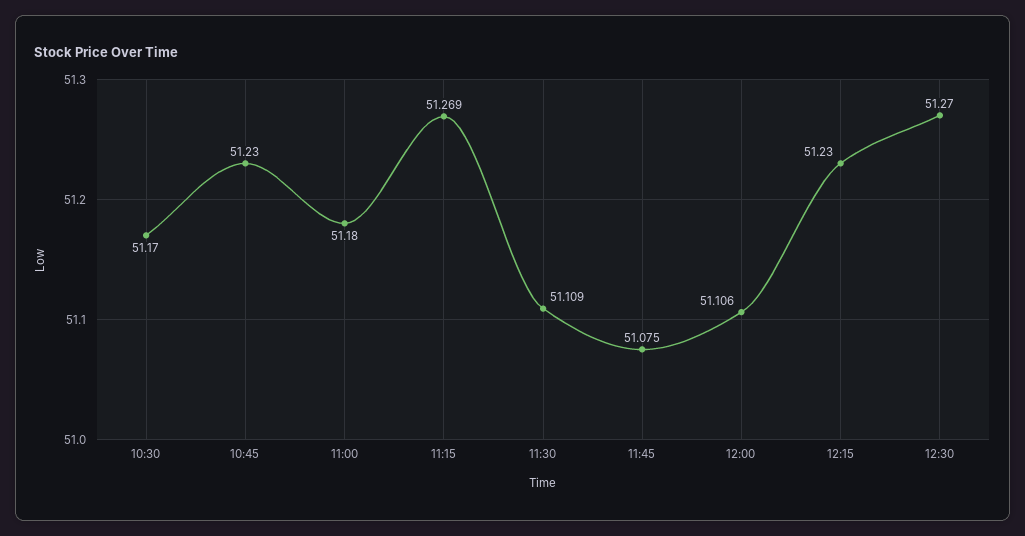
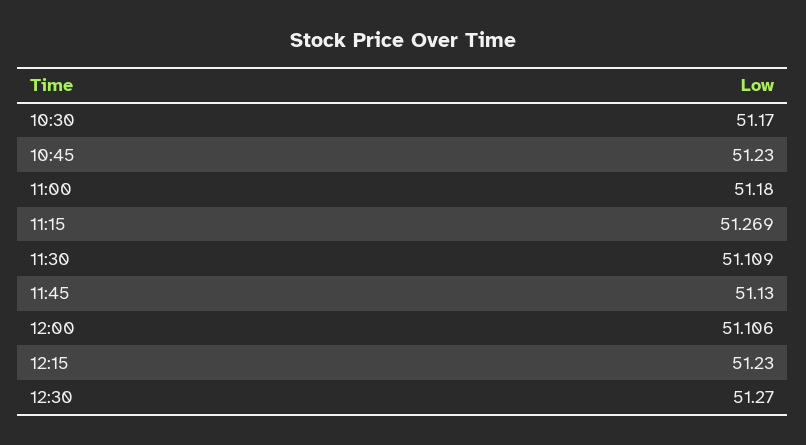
  {
    "10:30": 51.17,
    "10:45": 51.23,
    "11:00": 51.18,
    "11:15": 51.269,
    "11:30": 51.109,
-   "11:45": 51.075,
+   "11:45": 51.13,
    "12:00": 51.106,
    "12:15": 51.23,
    "12:30": 51.27
  }

